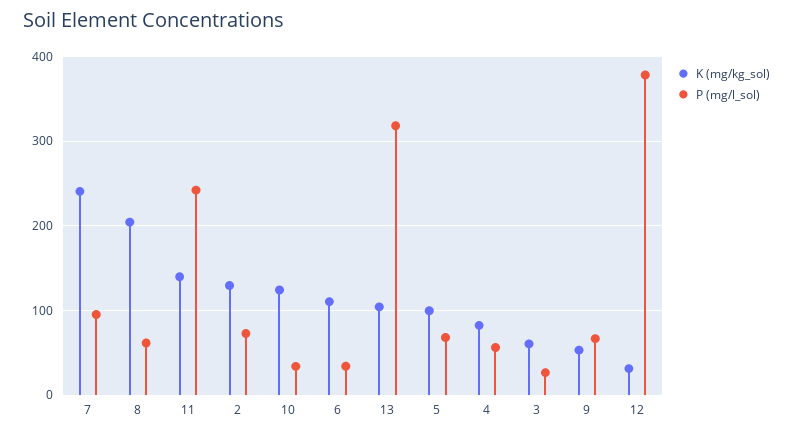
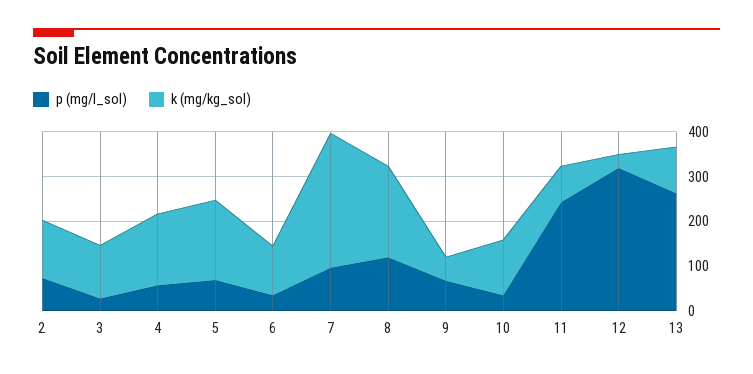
  {
    "K (mg/kg_sol)": {
-     "7": 240,
+     "7": 300,
      "8": 200,
-     "11": 140,
+     "11": 80,
      "2": 130,
      "10": 120,
      "6": 110,
      "13": 100,
-     "5": 100,
+     "5": 180,
-     "4": 80,
+     "4": 160,
-     "3": 60,
+     "3": 120,
      "9": 50,
      "12": 30
    },
    "P (mg/l_sol)": {
      "7": 100,
-     "8": 60,
+     "8": 120,
      "11": 240,
      "2": 70,
      "10": 30,
      "6": 30,
-     "13": 320,
+     "13": 260,
      "5": 70,
      "4": 60,
      "3": 30,
      "9": 70,
-     "12": 380
+     "12": 320
    }
  }

